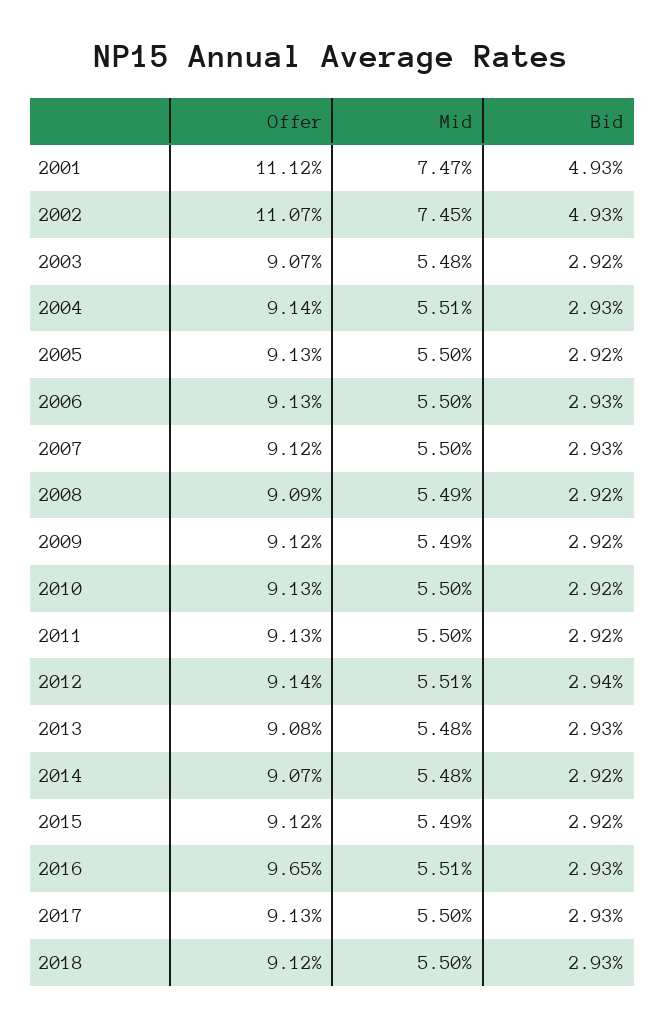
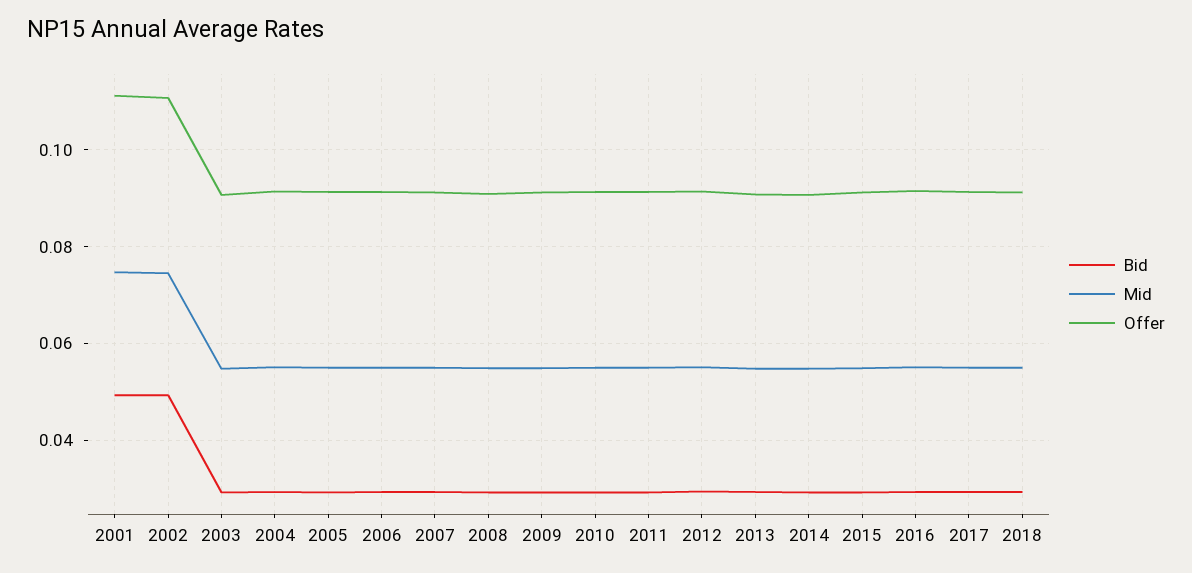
  {
    "Offer": {
      "2001": 0.1112,
      "2002": 0.1107,
      "2003": 0.0907,
      "2004": 0.0914,
      "2005": 0.0913,
      "2006": 0.0913,
      "2007": 0.0912,
      "2008": 0.0909,
      "2009": 0.0912,
      "2010": 0.0913,
      "2011": 0.0913,
      "2012": 0.0914,
      "2013": 0.0908,
      "2014": 0.0907,
      "2015": 0.0912,
-     "2016": 0.0965,
+     "2016": 0.092,
      "2017": 0.0913,
      "2018": 0.0912
    },
    "Mid": {
      "2001": 0.0747,
      "2002": 0.0745,
      "2003": 0.0548,
      "2004": 0.0551,
      "2005": 0.055,
      "2006": 0.055,
      "2007": 0.055,
      "2008": 0.0549,
      "2009": 0.0549,
      "2010": 0.055,
      "2011": 0.055,
      "2012": 0.0551,
      "2013": 0.0548,
      "2014": 0.0548,
      "2015": 0.0549,
      "2016": 0.0551,
      "2017": 0.055,
      "2018": 0.055
    },
    "Bid": {
      "2001": 0.0493,
      "2002": 0.0493,
      "2003": 0.0292,
      "2004": 0.0293,
      "2005": 0.0292,
      "2006": 0.0293,
      "2007": 0.0293,
      "2008": 0.0292,
      "2009": 0.0292,
      "2010": 0.0292,
      "2011": 0.0292,
      "2012": 0.0294,
      "2013": 0.0293,
      "2014": 0.0292,
      "2015": 0.0292,
      "2016": 0.0293,
      "2017": 0.0293,
      "2018": 0.0293
    }
  }

